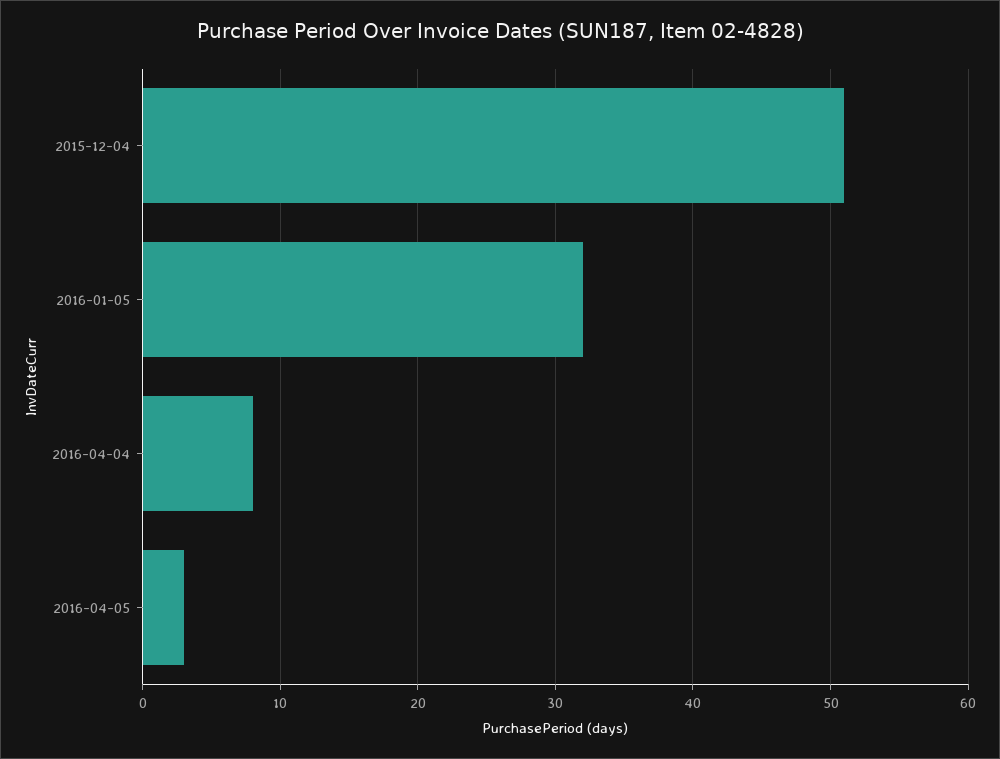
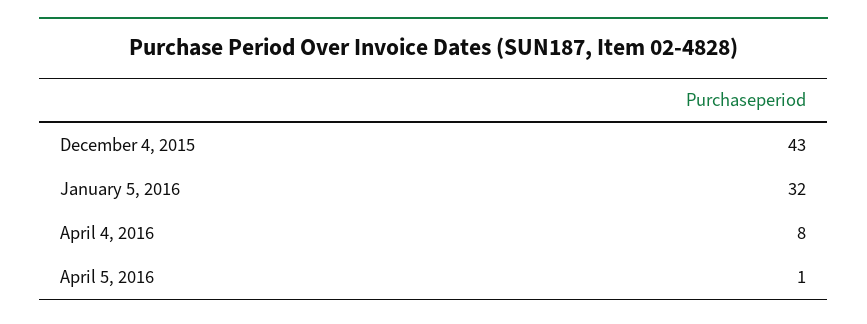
  {
-   "2015-12-04": 51,
+   "2015-12-04": 43,
    "2016-01-05": 32,
    "2016-04-04": 8,
-   "2016-04-05": 3
+   "2016-04-05": 1
  }

